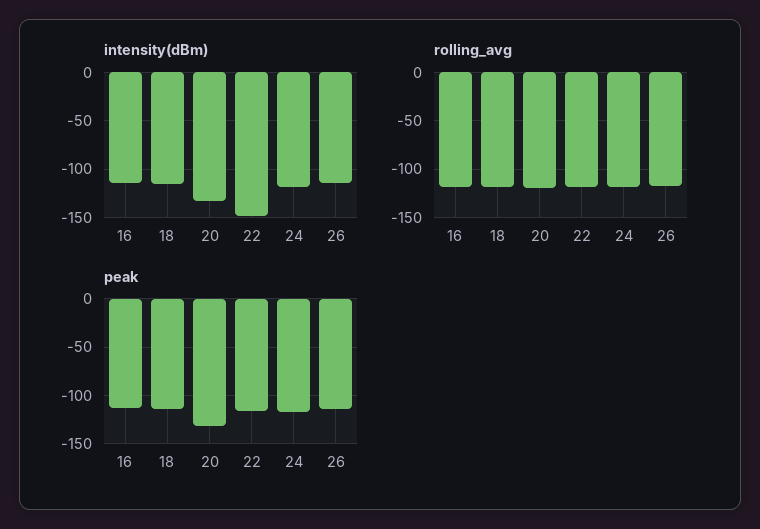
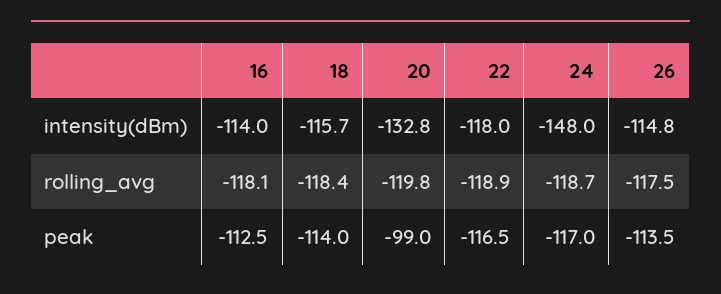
  {
    "intensity(dBm)": {
      "16": -114,
      "18": -115.7,
      "20": -132.8,
-     "22": -150,
+     "22": -118,
-     "24": -120,
+     "24": -148,
      "26": -114.8
    },
    "rolling_avg": {
      "16": -118.1,
      "18": -118.4,
      "20": -119.8,
      "22": -118.9,
      "24": -118.7,
      "26": -117.5
    },
    "peak": {
      "16": -112.5,
      "18": -114,
-     "20": -130,
+     "20": -99,
      "22": -116.5,
      "24": -117,
      "26": -113.5
    }
  }

